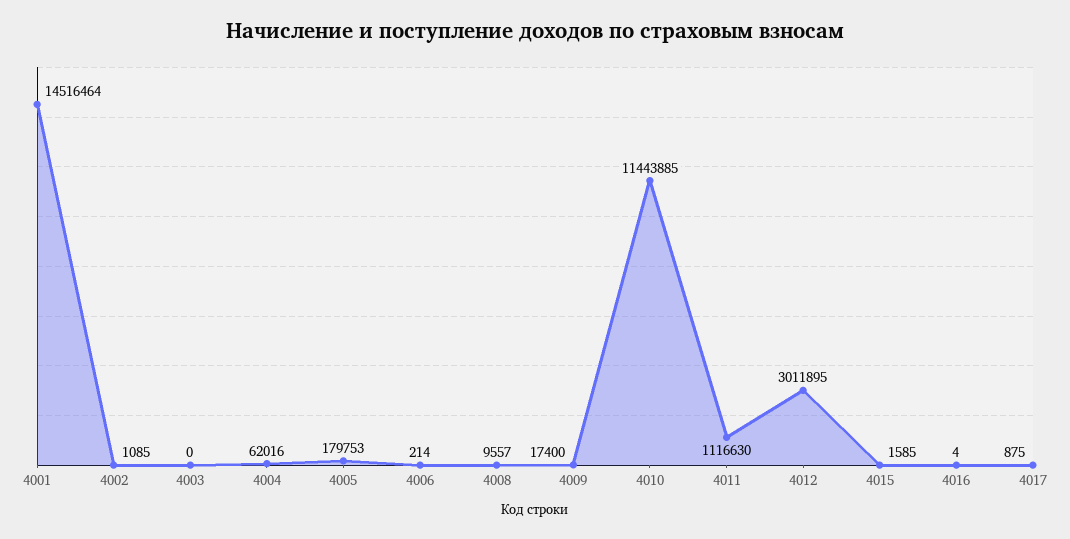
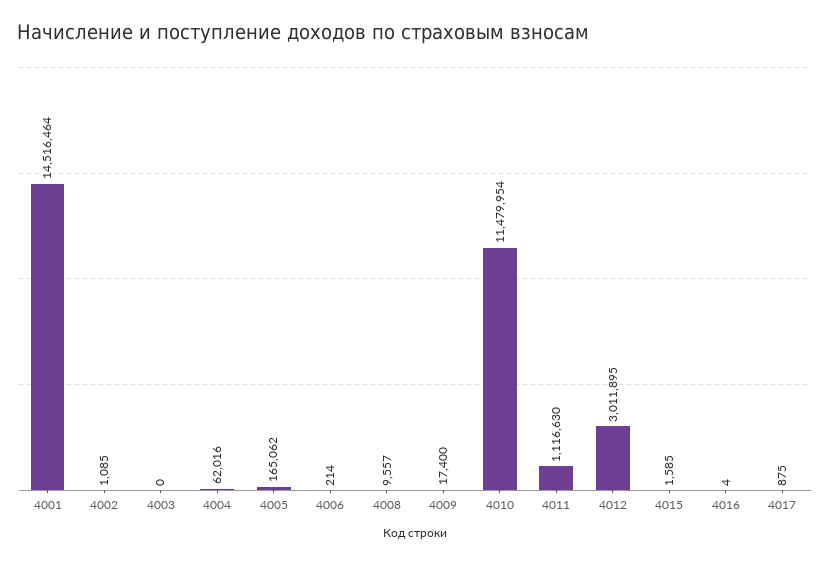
  {
    "4001": 14516464,
    "4002": 1085,
    "4003": 0,
    "4004": 62016,
-   "4005": 179753,
+   "4005": 165062,
    "4006": 214,
    "4008": 9557,
    "4009": 17400,
-   "4010": 11443885,
+   "4010": 11479954,
    "4011": 1116630,
    "4012": 3011895,
    "4015": 1585,
    "4016": 4,
    "4017": 875
  }

